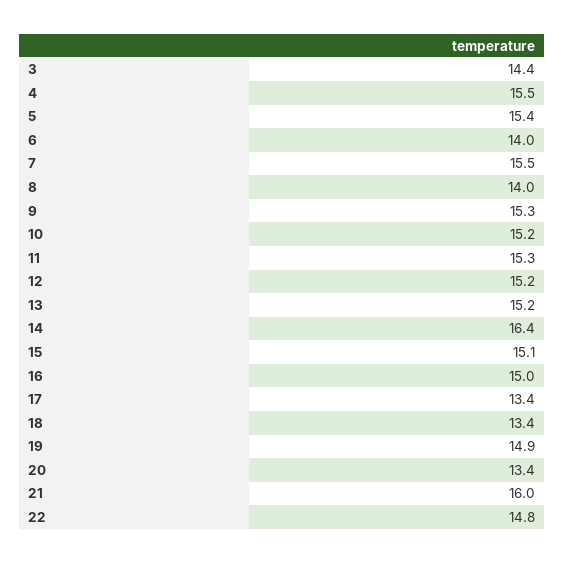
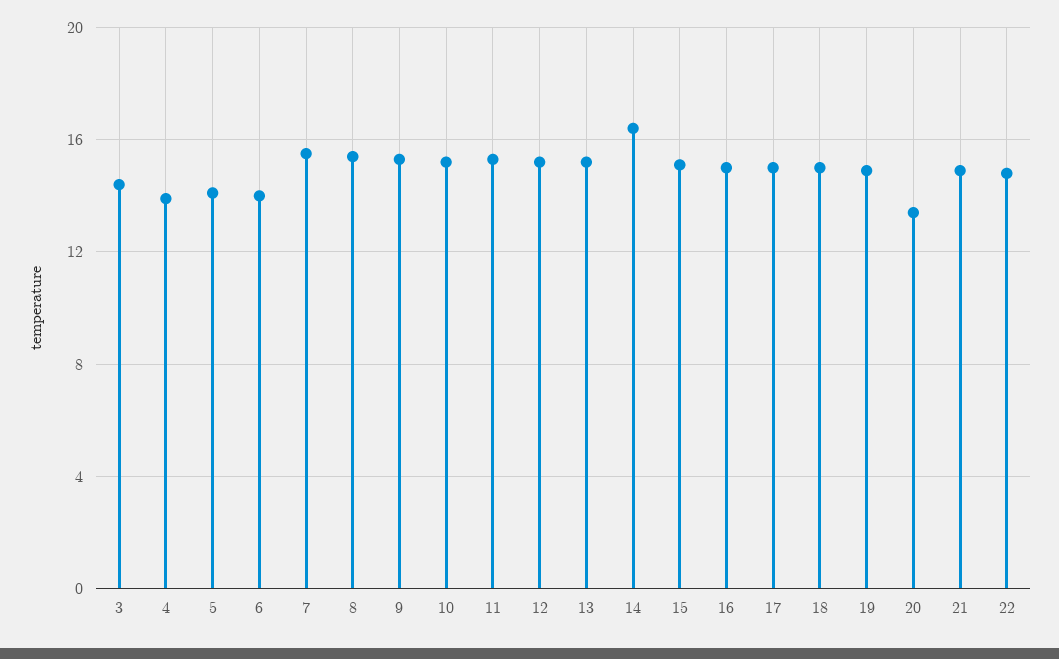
  {
    "3": 14.4,
-   "4": 15.5,
+   "4": 14,
-   "5": 15.4,
+   "5": 14,
    "6": 14,
    "7": 15.5,
-   "8": 14,
+   "8": 15.5,
    "9": 15.3,
    "10": 15.2,
    "11": 15.3,
    "12": 15.2,
    "13": 15.2,
    "14": 16.4,
    "15": 15.1,
    "16": 15,
-   "17": 13.4,
+   "17": 15,
-   "18": 13.4,
+   "18": 15,
    "19": 14.9,
    "20": 13.4,
-   "21": 16,
+   "21": 15,
    "22": 14.8
  }

